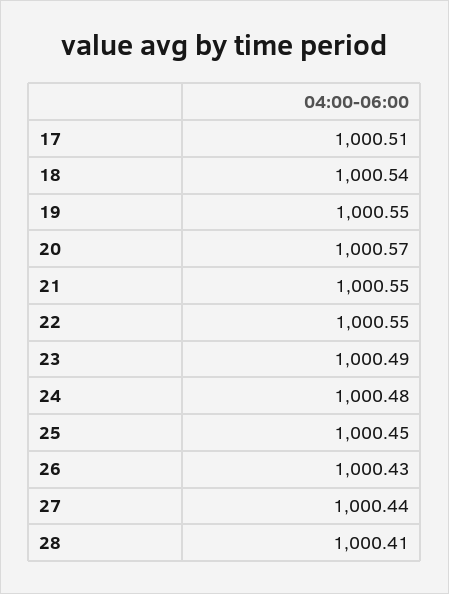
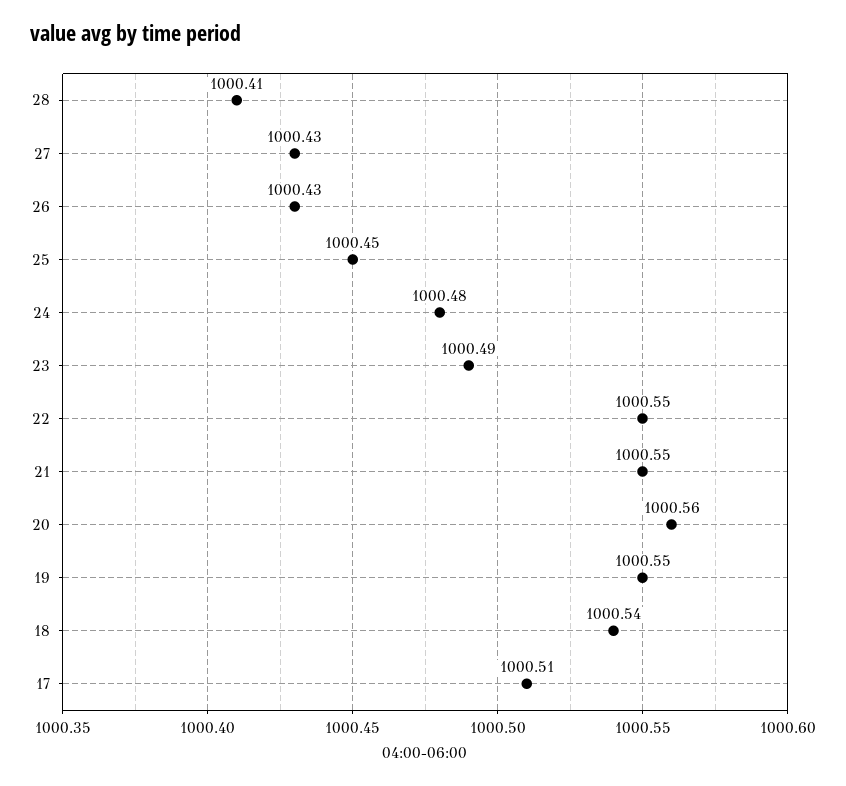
  {
    "17": 1000.51,
    "18": 1000.54,
    "19": 1000.55,
-   "20": 1000.57,
+   "20": 1000.56,
    "21": 1000.55,
    "22": 1000.55,
    "23": 1000.49,
    "24": 1000.48,
    "25": 1000.45,
    "26": 1000.43,
-   "27": 1000.44,
+   "27": 1000.43,
    "28": 1000.41
  }

